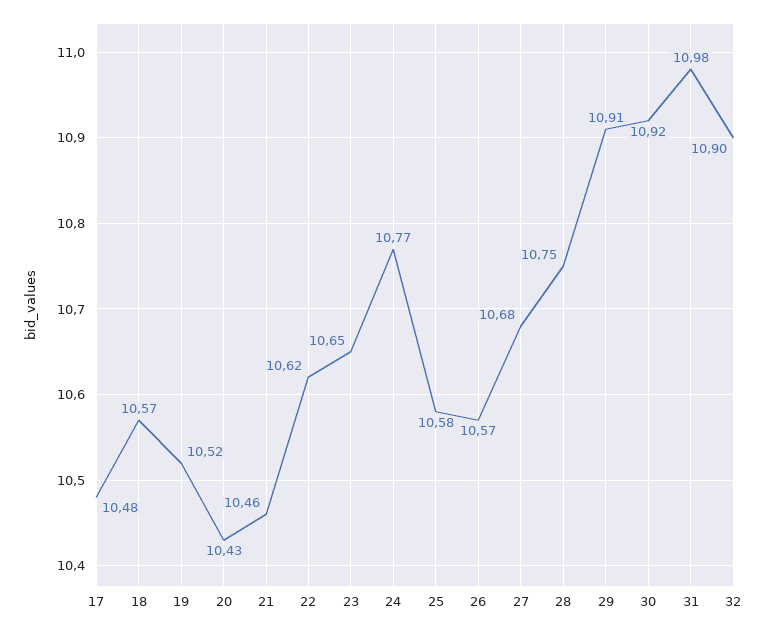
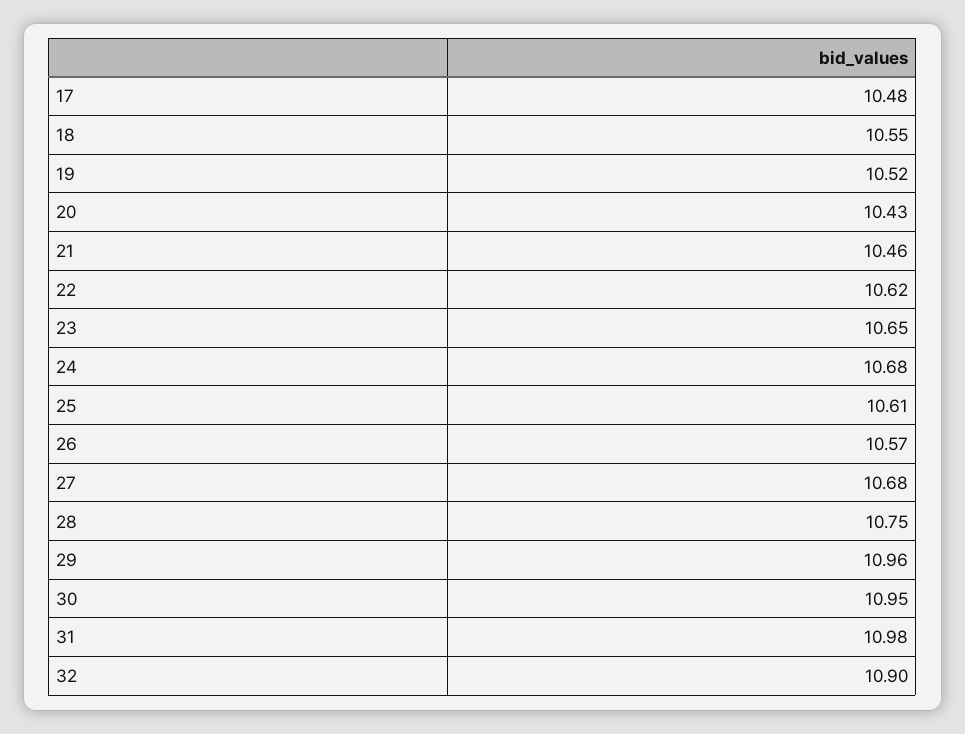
  {
    "17": 10.48,
-   "18": 10.57,
+   "18": 10.55,
    "19": 10.52,
    "20": 10.43,
    "21": 10.46,
    "22": 10.62,
    "23": 10.65,
-   "24": 10.77,
+   "24": 10.68,
-   "25": 10.58,
+   "25": 10.61,
    "26": 10.57,
    "27": 10.68,
    "28": 10.75,
-   "29": 10.91,
+   "29": 10.96,
-   "30": 10.92,
+   "30": 10.95,
    "31": 10.98,
    "32": 10.9
  }

